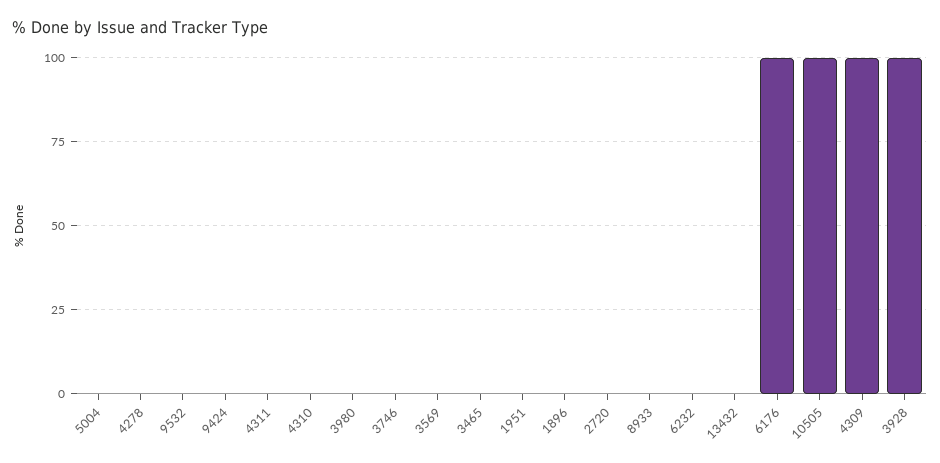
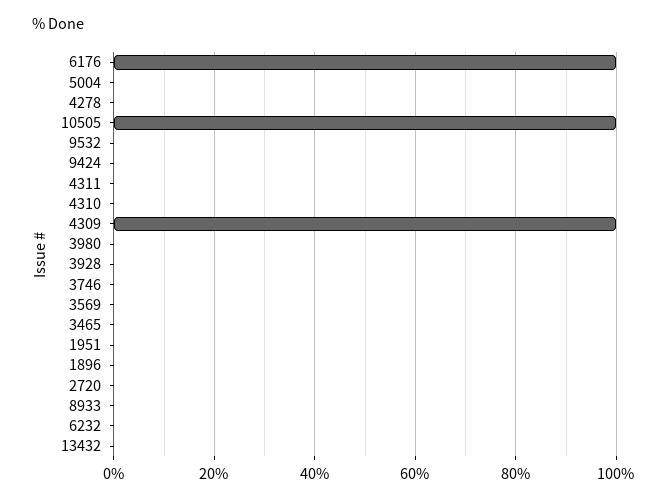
  {
    "5004": 0,
    "4278": 0,
    "9532": 0,
    "9424": 0,
    "4311": 0,
    "4310": 0,
    "3980": 0,
    "3746": 0,
    "3569": 0,
    "3465": 0,
    "1951": 0,
    "1896": 0,
    "2720": 0,
    "8933": 0,
    "6232": 0,
    "13432": 0,
    "6176": 100,
    "10505": 100,
    "4309": 100,
-   "3928": 100
+   "3928": 0
  }

